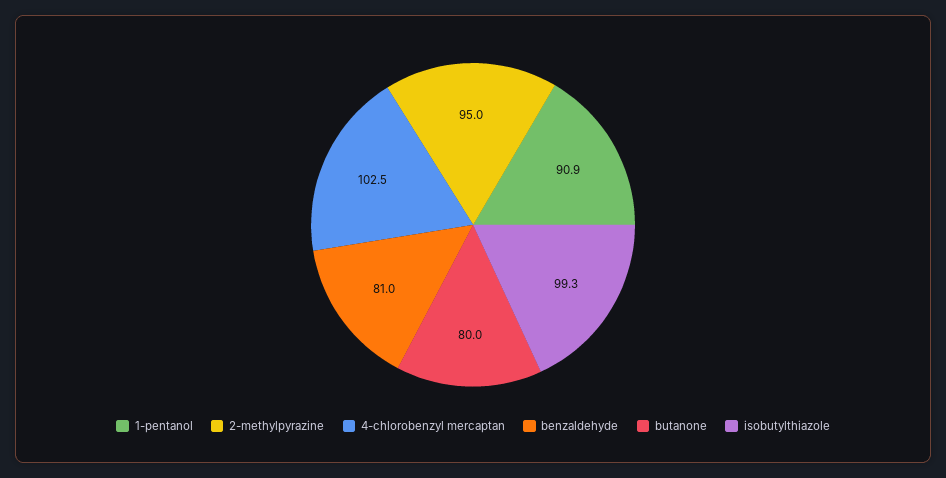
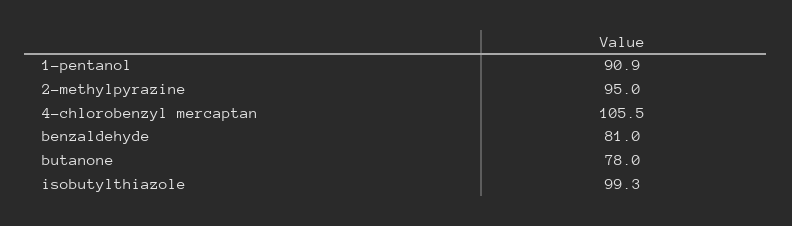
  {
    "1-pentanol": 90.9,
    "2-methylpyrazine": 95,
-   "4-chlorobenzyl mercaptan": 102.5,
+   "4-chlorobenzyl mercaptan": 105.5,
    "benzaldehyde": 81,
-   "butanone": 80,
+   "butanone": 78,
    "isobutylthiazole": 99.3
  }

